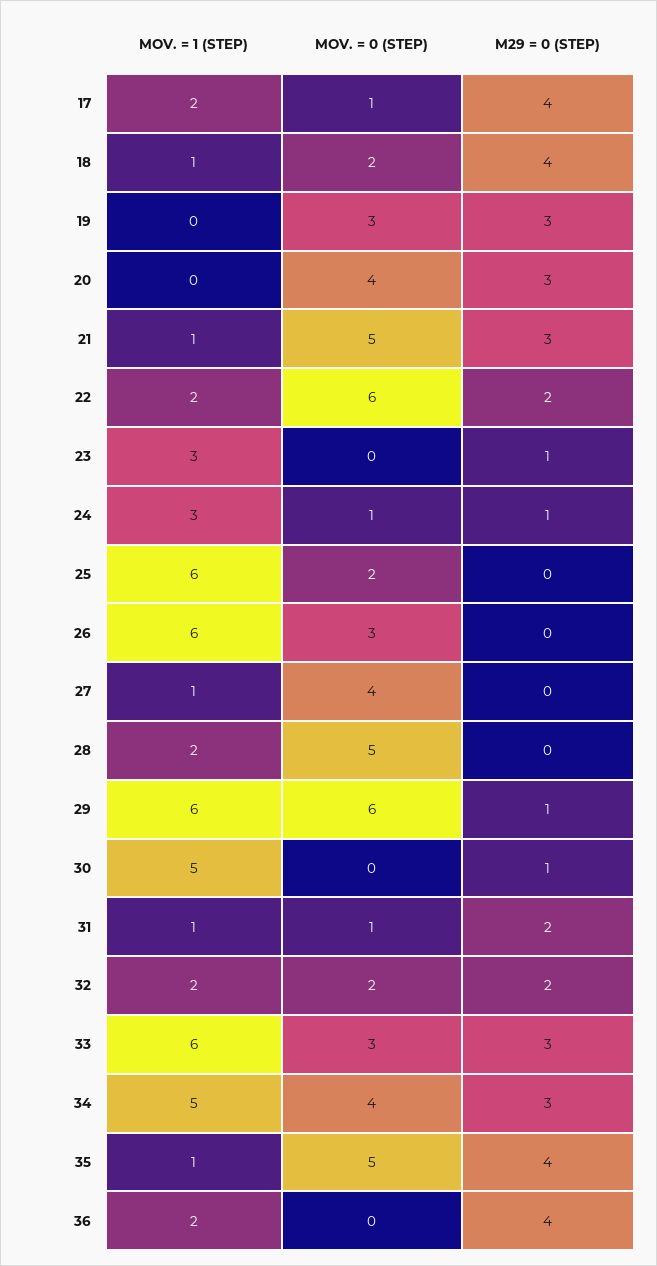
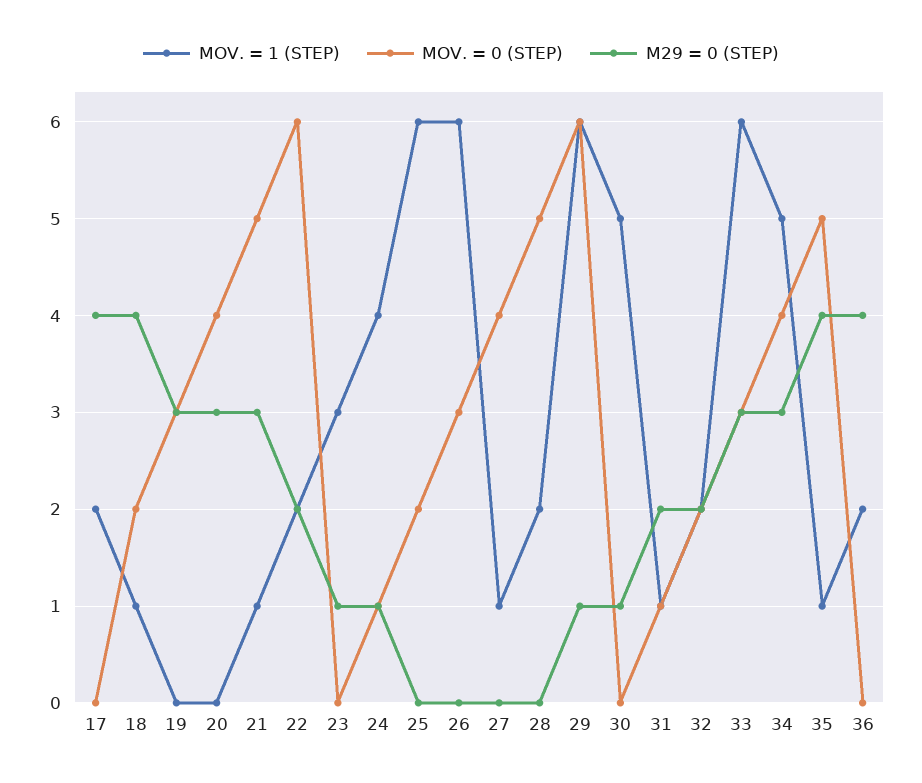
  {
    "MOV. = 1 (STEP)": {
      "17": 2,
      "18": 1,
      "19": 0,
      "20": 0,
      "21": 1,
      "22": 2,
      "23": 3,
-     "24": 3,
+     "24": 4,
      "25": 6,
      "26": 6,
      "27": 1,
      "28": 2,
      "29": 6,
      "30": 5,
      "31": 1,
      "32": 2,
      "33": 6,
      "34": 5,
      "35": 1,
      "36": 2
    },
    "MOV. = 0 (STEP)": {
-     "17": 1,
+     "17": 0,
      "18": 2,
      "19": 3,
      "20": 4,
      "21": 5,
      "22": 6,
      "23": 0,
      "24": 1,
      "25": 2,
      "26": 3,
      "27": 4,
      "28": 5,
      "29": 6,
      "30": 0,
      "31": 1,
      "32": 2,
      "33": 3,
      "34": 4,
      "35": 5,
      "36": 0
    },
    "M29 = 0 (STEP)": {
      "17": 4,
      "18": 4,
      "19": 3,
      "20": 3,
      "21": 3,
      "22": 2,
      "23": 1,
      "24": 1,
      "25": 0,
      "26": 0,
      "27": 0,
      "28": 0,
      "29": 1,
      "30": 1,
      "31": 2,
      "32": 2,
      "33": 3,
      "34": 3,
      "35": 4,
      "36": 4
    }
  }

